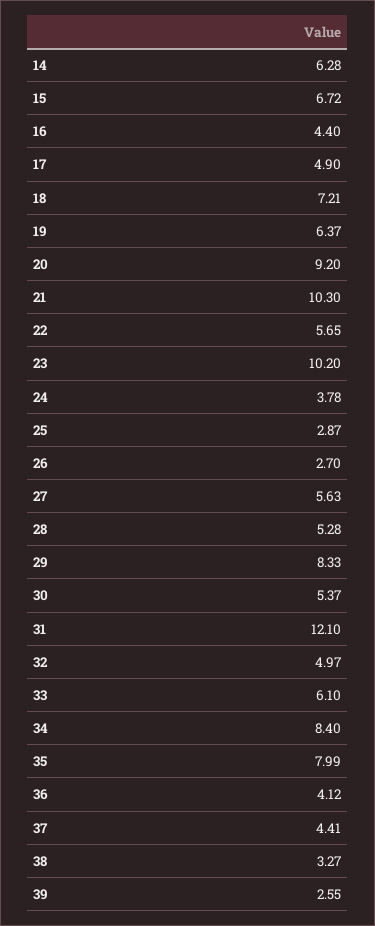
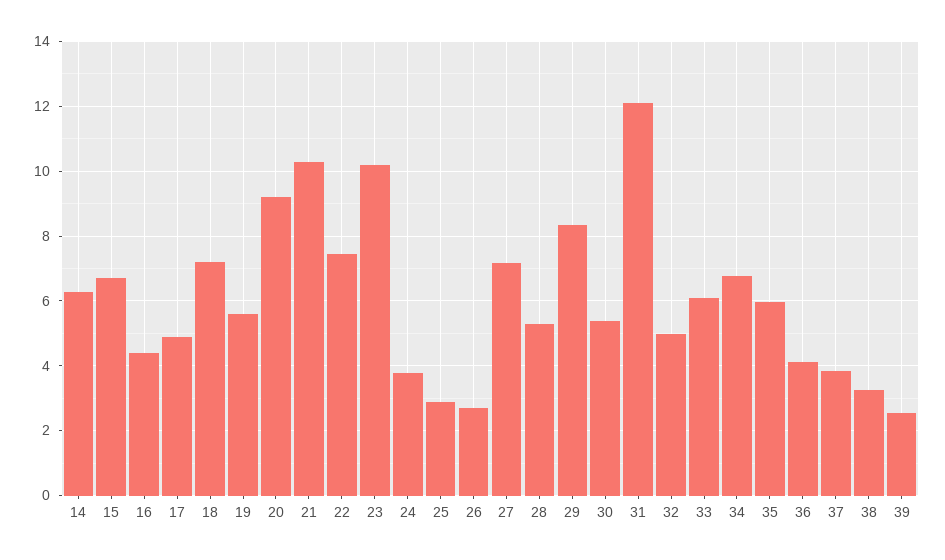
  {
    "14": 6.28,
    "15": 6.72,
    "16": 4.4,
    "17": 4.9,
    "18": 7.21,
-   "19": 6.37,
+   "19": 5.6,
    "20": 9.2,
    "21": 10.3,
-   "22": 5.65,
+   "22": 7.4,
    "23": 10.2,
    "24": 3.78,
    "25": 2.87,
    "26": 2.7,
-   "27": 5.63,
+   "27": 7.2,
    "28": 5.28,
    "29": 8.33,
    "30": 5.37,
    "31": 12.1,
    "32": 4.97,
    "33": 6.1,
-   "34": 8.4,
+   "34": 6.8,
-   "35": 7.99,
+   "35": 6,
    "36": 4.12,
-   "37": 4.41,
+   "37": 3.8,
    "38": 3.27,
    "39": 2.55
  }

